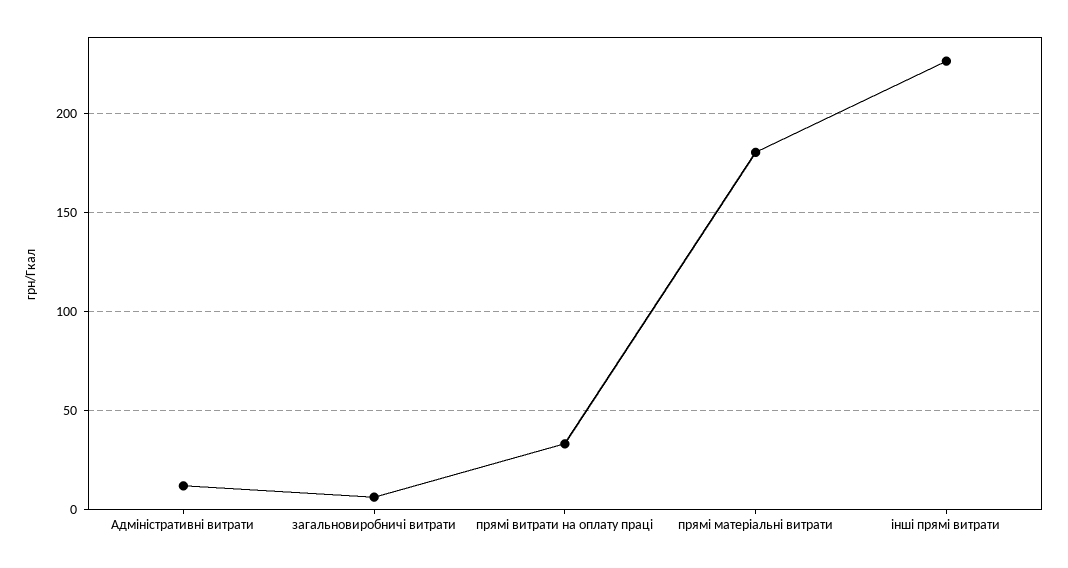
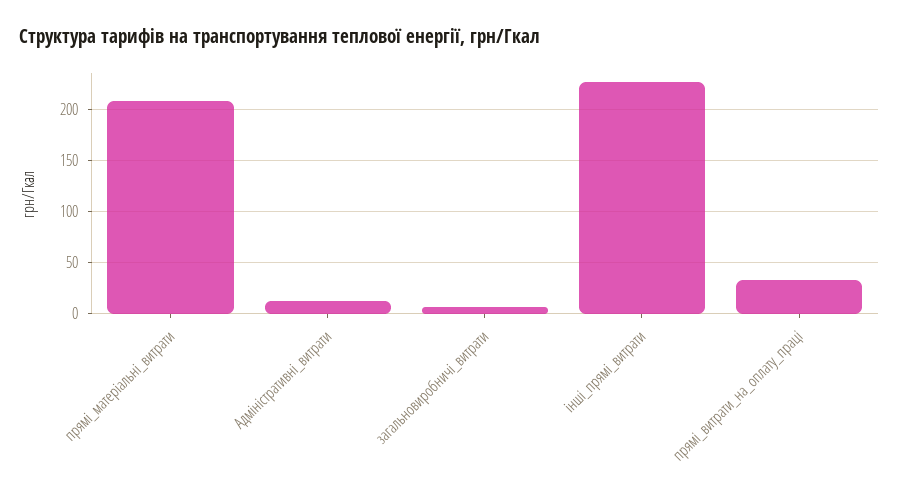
  {
    "Адміністративні витрати": 10,
    "загальновиробничі витрати": 5,
    "прямі витрати на оплату праці": 35,
-   "прямі матеріальні витрати": 180,
+   "прямі матеріальні витрати": 210,
    "інші прямі витрати": 225
  }

